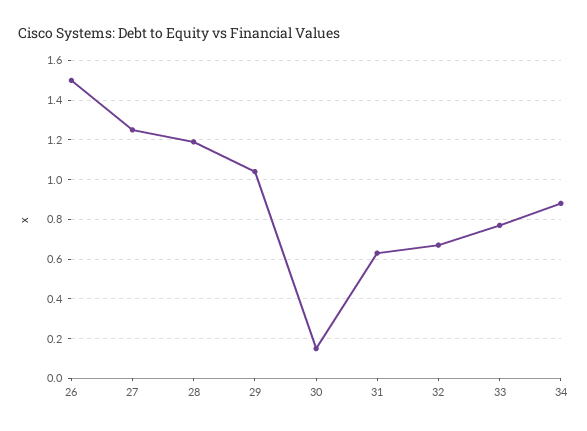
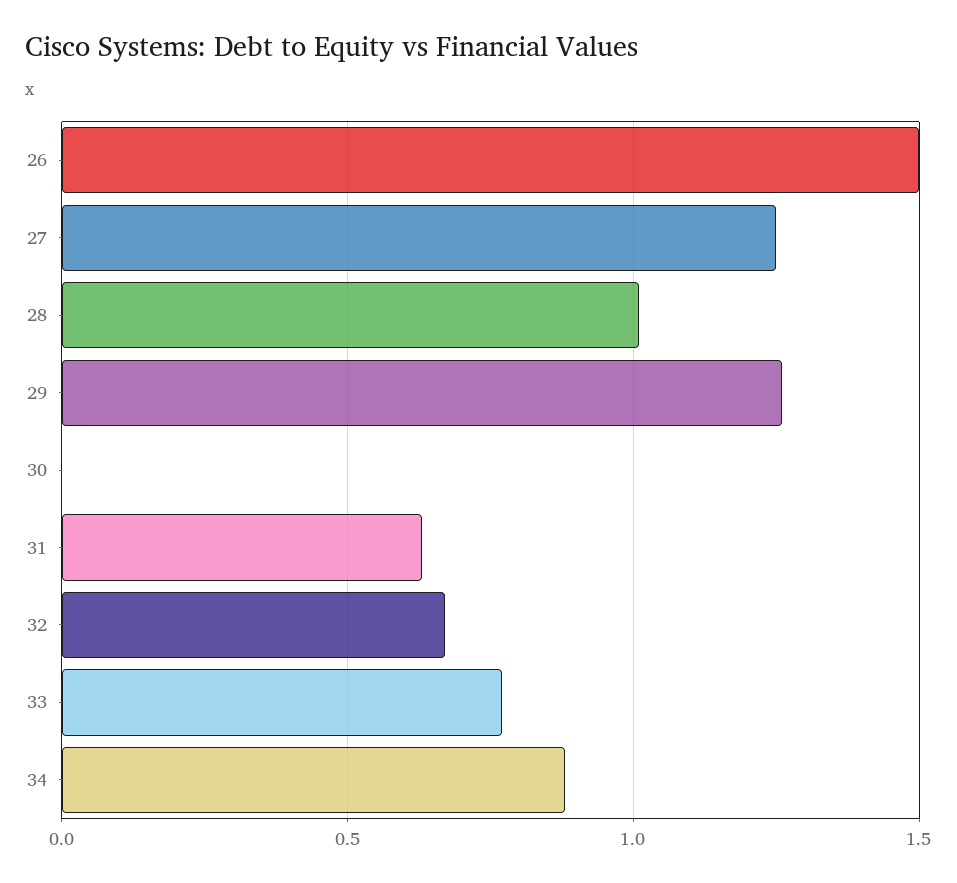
  {
    "26": 1.5,
    "27": 1.25,
-   "28": 1.2,
+   "28": 1,
-   "29": 1.05,
+   "29": 1.25,
-   "30": 0.15,
+   "30": 0,
    "31": 0.65,
    "32": 0.65,
    "33": 0.75,
    "34": 0.9
  }

